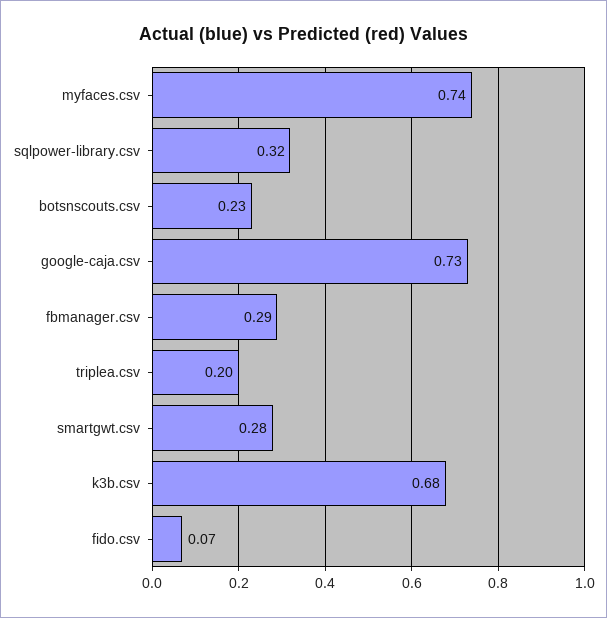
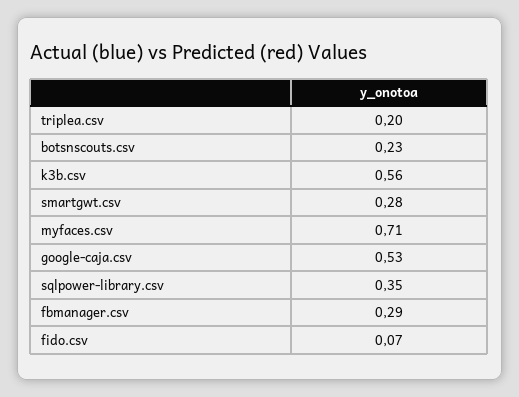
  {
-   "myfaces.csv": 0.74,
+   "myfaces.csv": 0.71,
-   "sqlpower-library.csv": 0.32,
+   "sqlpower-library.csv": 0.35,
    "botsnscouts.csv": 0.23,
-   "google-caja.csv": 0.73,
+   "google-caja.csv": 0.53,
    "fbmanager.csv": 0.29,
    "triplea.csv": 0.2,
    "smartgwt.csv": 0.28,
-   "k3b.csv": 0.68,
+   "k3b.csv": 0.56,
    "fido.csv": 0.07
  }

